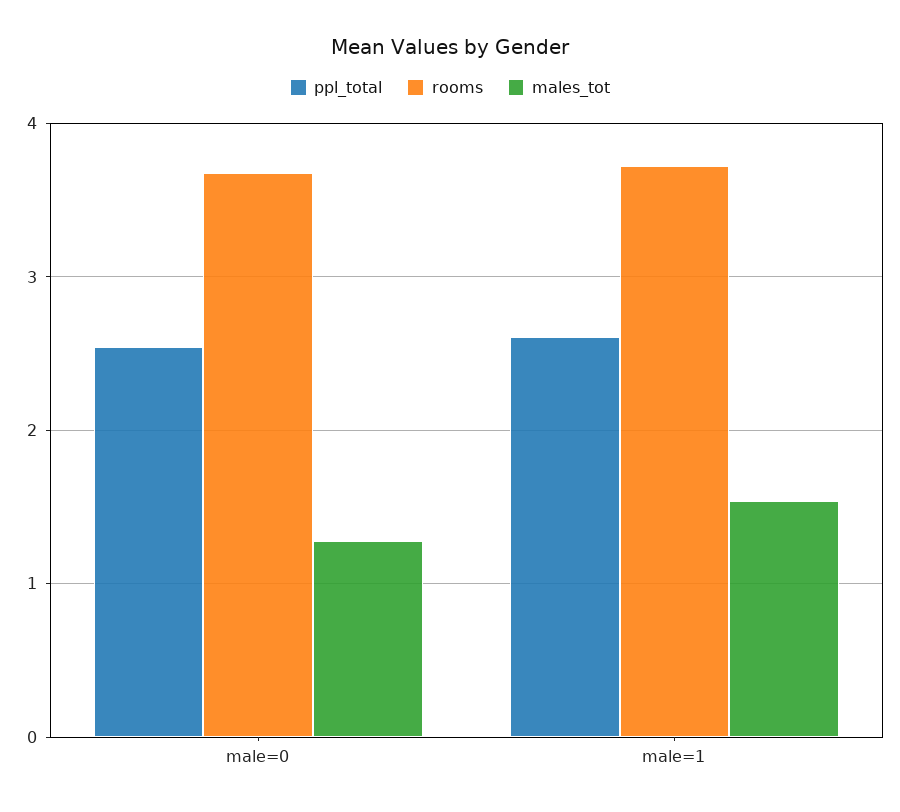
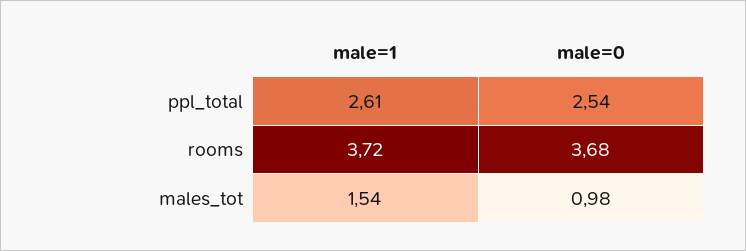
  {
    "ppl_total": {
      "male=0": 2.54,
      "male=1": 2.61
    },
    "rooms": {
      "male=0": 3.68,
      "male=1": 3.72
    },
    "males_tot": {
-     "male=0": 1.3,
+     "male=0": 0.98,
      "male=1": 1.54
    }
  }

